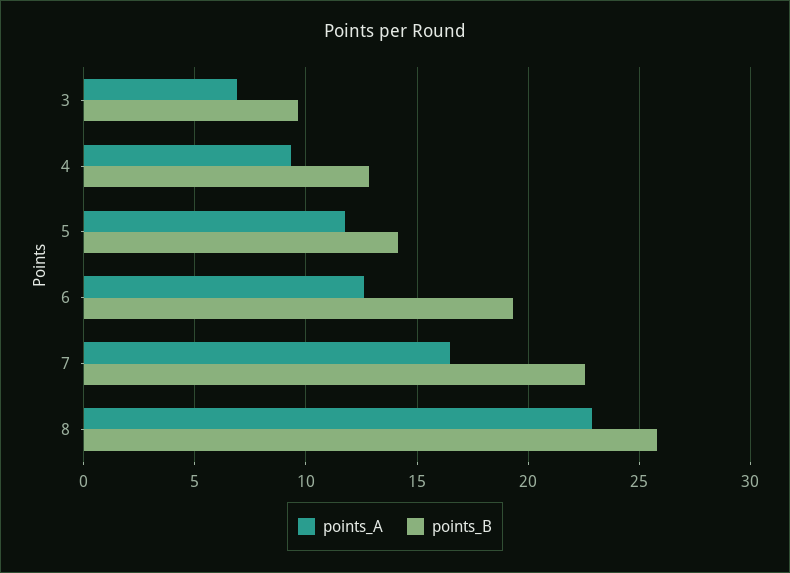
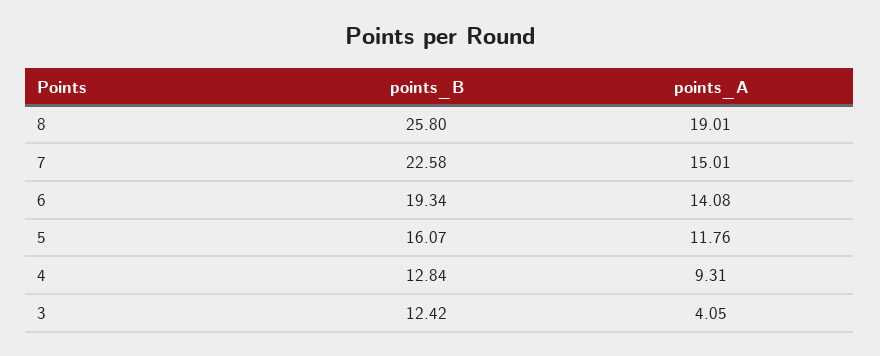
  {
    "points_A": {
-     "3": 7,
+     "3": 4.05,
      "4": 9.31,
      "5": 11.76,
-     "6": 12.5,
+     "6": 14.08,
-     "7": 16.5,
+     "7": 15.01,
-     "8": 23
+     "8": 19.01
    },
    "points_B": {
-     "3": 9.5,
+     "3": 12.42,
      "4": 12.84,
-     "5": 14,
+     "5": 16.07,
      "6": 19.34,
      "7": 22.58,
      "8": 25.8
    }
  }

